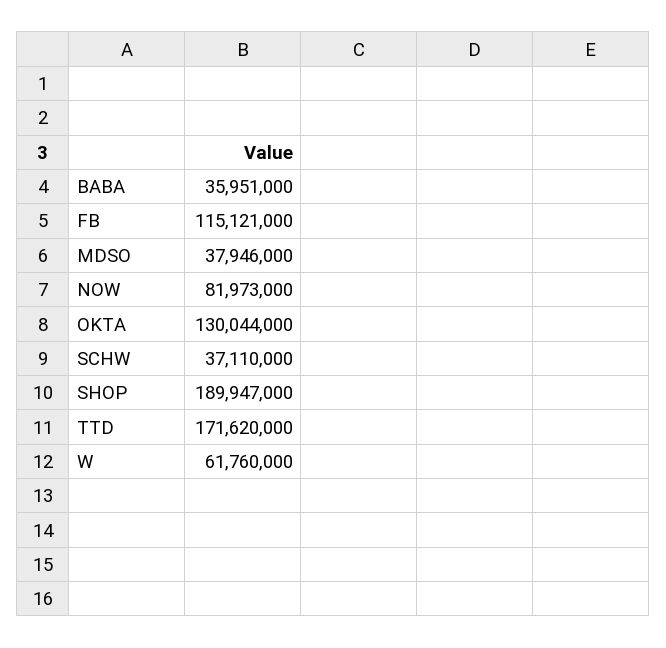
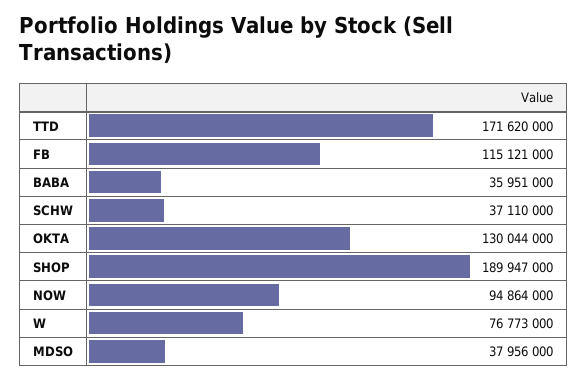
  {
    "BABA": 35951000,
    "FB": 115121000,
-   "MDSO": 37946000,
+   "MDSO": 37956000,
-   "NOW": 81973000,
+   "NOW": 94864000,
    "OKTA": 130044000,
    "SCHW": 37110000,
    "SHOP": 189947000,
    "TTD": 171620000,
-   "W": 61760000
+   "W": 76773000
  }

